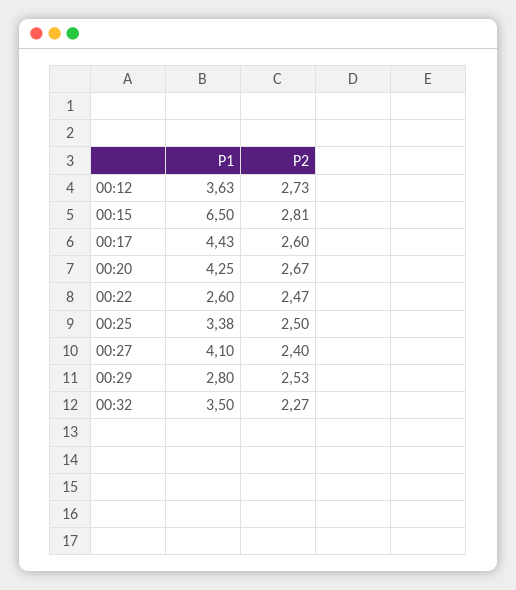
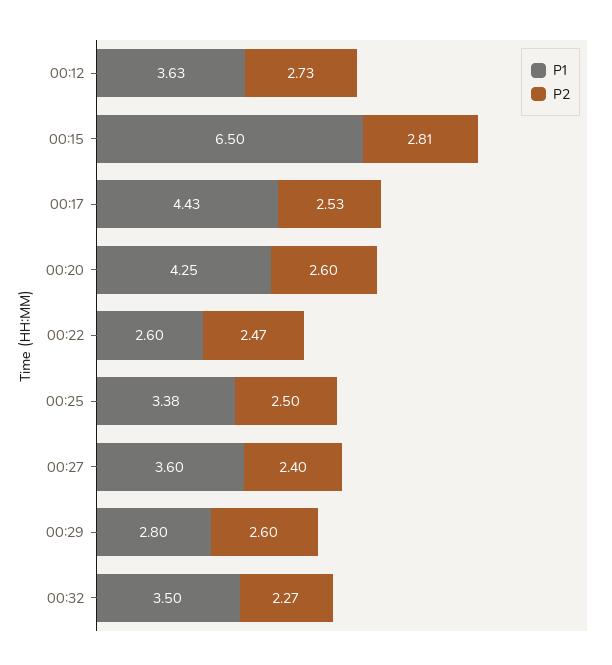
  {
    "P1": {
      "00:12": 3.63,
      "00:15": 6.5,
      "00:17": 4.43,
      "00:20": 4.25,
      "00:22": 2.6,
      "00:25": 3.38,
-     "00:27": 4.1,
+     "00:27": 3.6,
      "00:29": 2.8,
      "00:32": 3.5
    },
    "P2": {
      "00:12": 2.73,
      "00:15": 2.81,
-     "00:17": 2.6,
+     "00:17": 2.53,
-     "00:20": 2.67,
+     "00:20": 2.6,
      "00:22": 2.47,
      "00:25": 2.5,
      "00:27": 2.4,
-     "00:29": 2.53,
+     "00:29": 2.6,
      "00:32": 2.27
    }
  }

